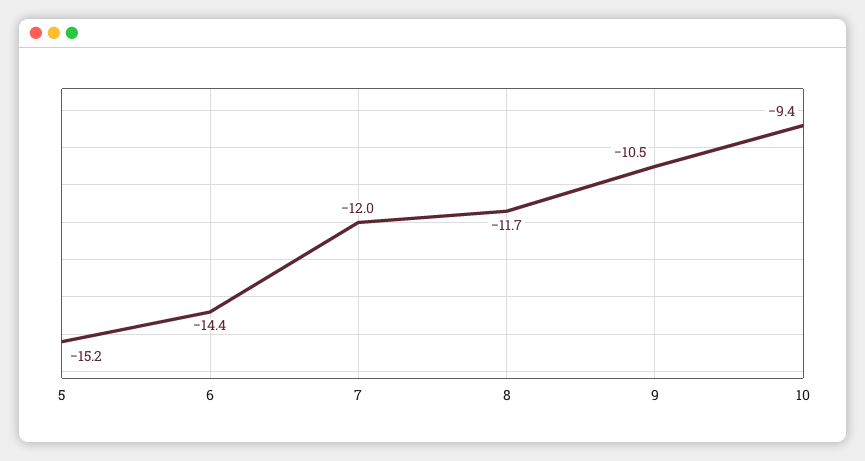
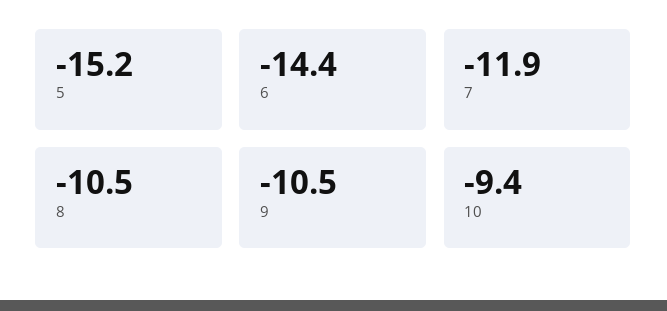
  {
    "5": -15.2,
    "6": -14.4,
-   "7": -12,
+   "7": -11.9,
-   "8": -11.7,
+   "8": -10.5,
    "9": -10.5,
    "10": -9.4
  }

